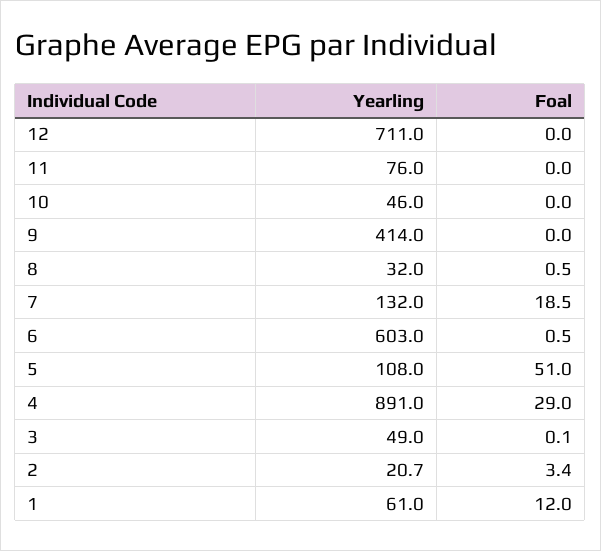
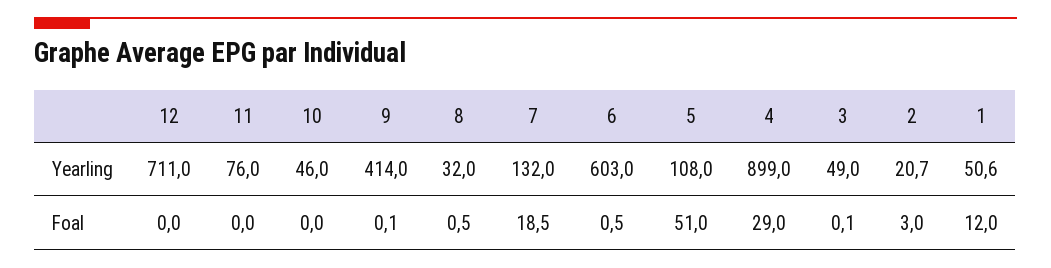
  {
    "Yearling": {
      "12": 711,
      "11": 76,
      "10": 46,
      "9": 414,
      "8": 32,
      "7": 132,
      "6": 603,
      "5": 108,
-     "4": 891,
+     "4": 899,
      "3": 49,
      "2": 20.7,
-     "1": 61
+     "1": 50.6
    },
    "Foal": {
      "12": 0,
      "11": 0,
      "10": 0,
-     "9": 0,
+     "9": 0.1,
      "8": 0.5,
      "7": 18.5,
      "6": 0.5,
      "5": 51,
      "4": 29,
      "3": 0.1,
-     "2": 3.4,
+     "2": 3,
      "1": 12
    }
  }

